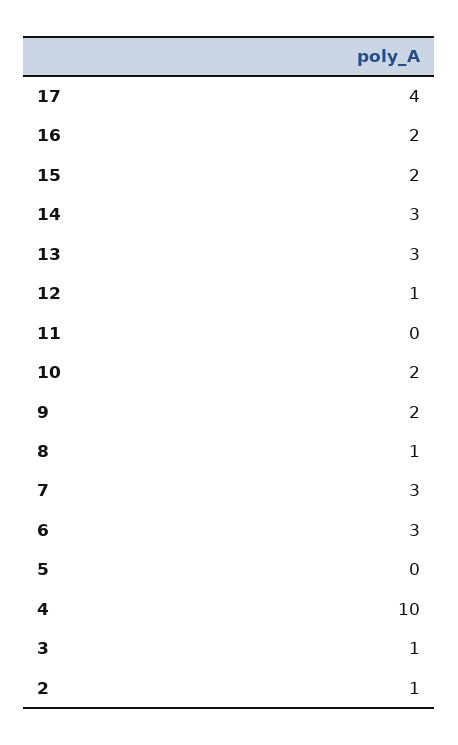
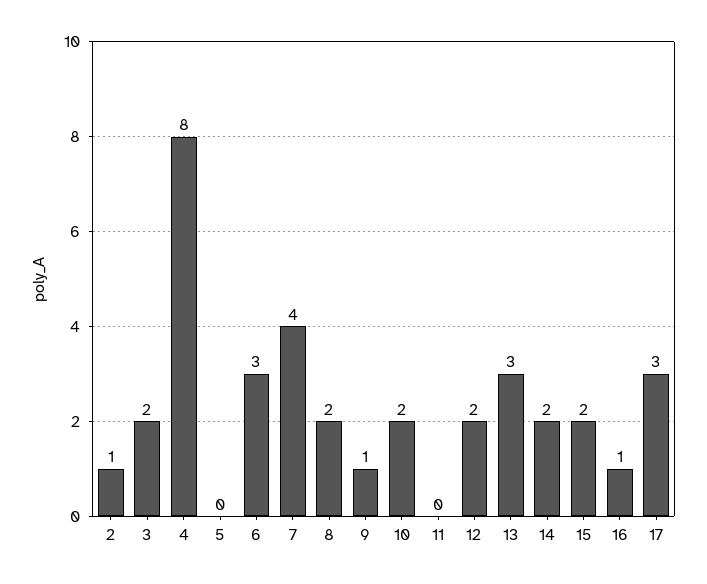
  {
-   "17": 4,
+   "17": 3,
-   "16": 2,
+   "16": 1,
    "15": 2,
-   "14": 3,
+   "14": 2,
    "13": 3,
-   "12": 1,
+   "12": 2,
    "11": 0,
    "10": 2,
-   "9": 2,
+   "9": 1,
-   "8": 1,
+   "8": 2,
-   "7": 3,
+   "7": 4,
    "6": 3,
    "5": 0,
-   "4": 10,
+   "4": 8,
-   "3": 1,
+   "3": 2,
    "2": 1
  }

